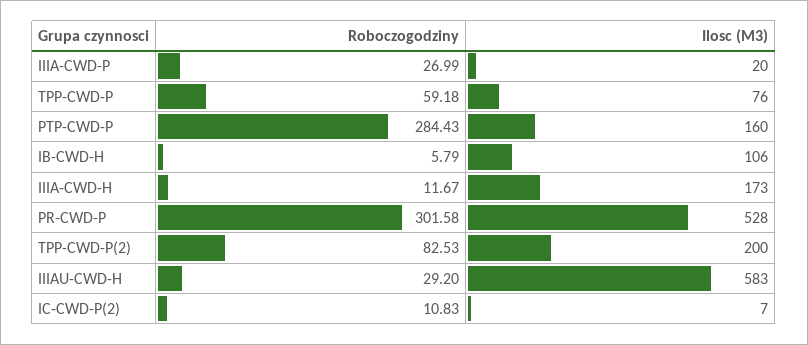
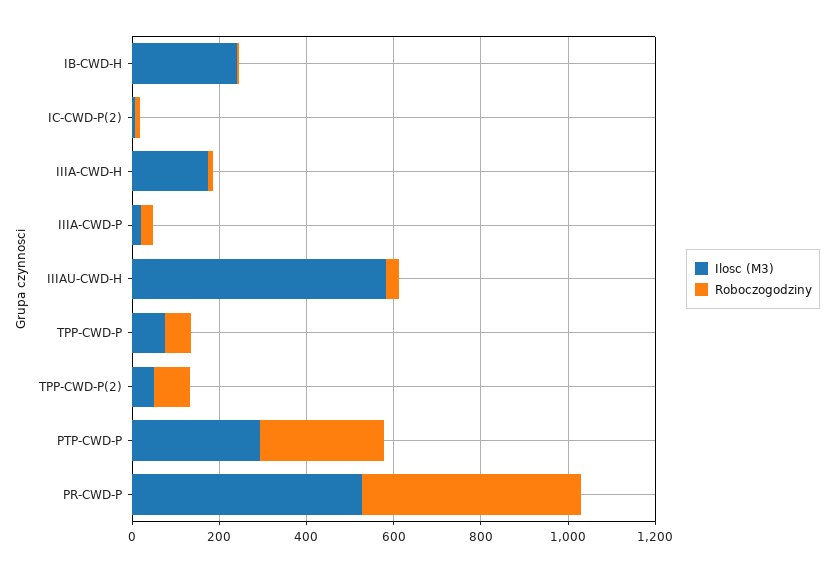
  {
    "Roboczogodziny": {
      "IIIA-CWD-P": 26.99,
      "TPP-CWD-P": 59.18,
      "PTP-CWD-P": 284.43,
      "IB-CWD-H": 5.79,
      "IIIA-CWD-H": 11.67,
-     "PR-CWD-P": 301.58,
+     "PR-CWD-P": 500,
      "TPP-CWD-P(2)": 82.53,
      "IIIAU-CWD-H": 29.2,
      "IC-CWD-P(2)": 10.83
    },
    "Ilosc (M3)": {
      "IIIA-CWD-P": 20,
      "TPP-CWD-P": 76,
-     "PTP-CWD-P": 160,
+     "PTP-CWD-P": 300,
-     "IB-CWD-H": 106,
+     "IB-CWD-H": 250,
      "IIIA-CWD-H": 173,
      "PR-CWD-P": 528,
-     "TPP-CWD-P(2)": 200,
+     "TPP-CWD-P(2)": 50,
      "IIIAU-CWD-H": 583,
      "IC-CWD-P(2)": 7
    }
  }

